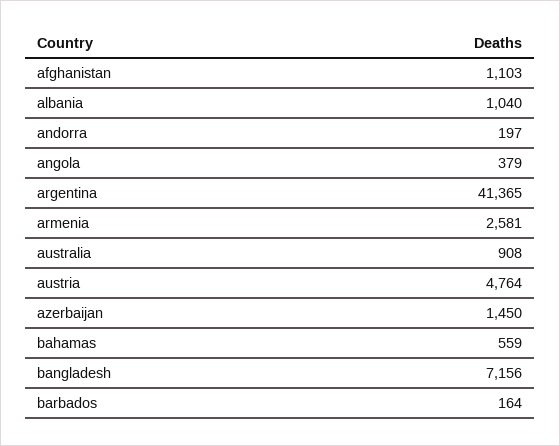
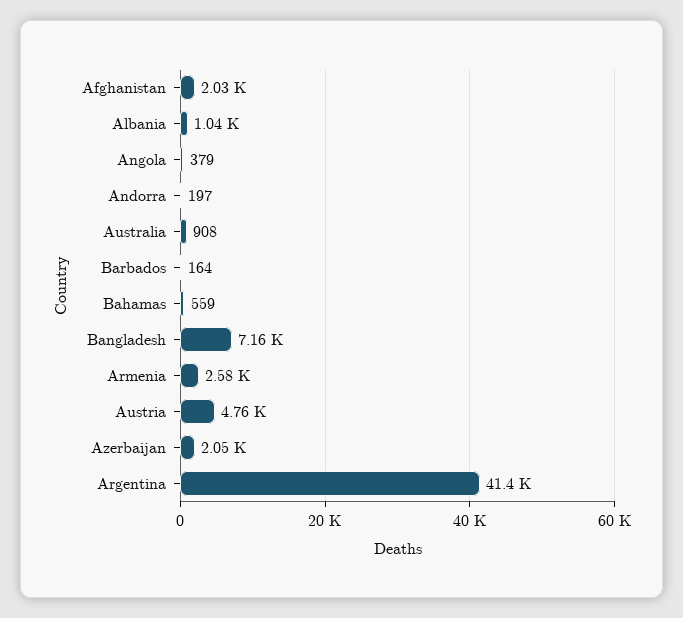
  {
-   "afghanistan": 1103,
+   "afghanistan": 2030,
    "albania": 1040,
    "andorra": 197,
    "angola": 379,
    "argentina": 41365,
    "armenia": 2581,
    "australia": 908,
    "austria": 4764,
-   "azerbaijan": 1450,
+   "azerbaijan": 2050,
    "bahamas": 559,
    "bangladesh": 7156,
    "barbados": 164
  }

